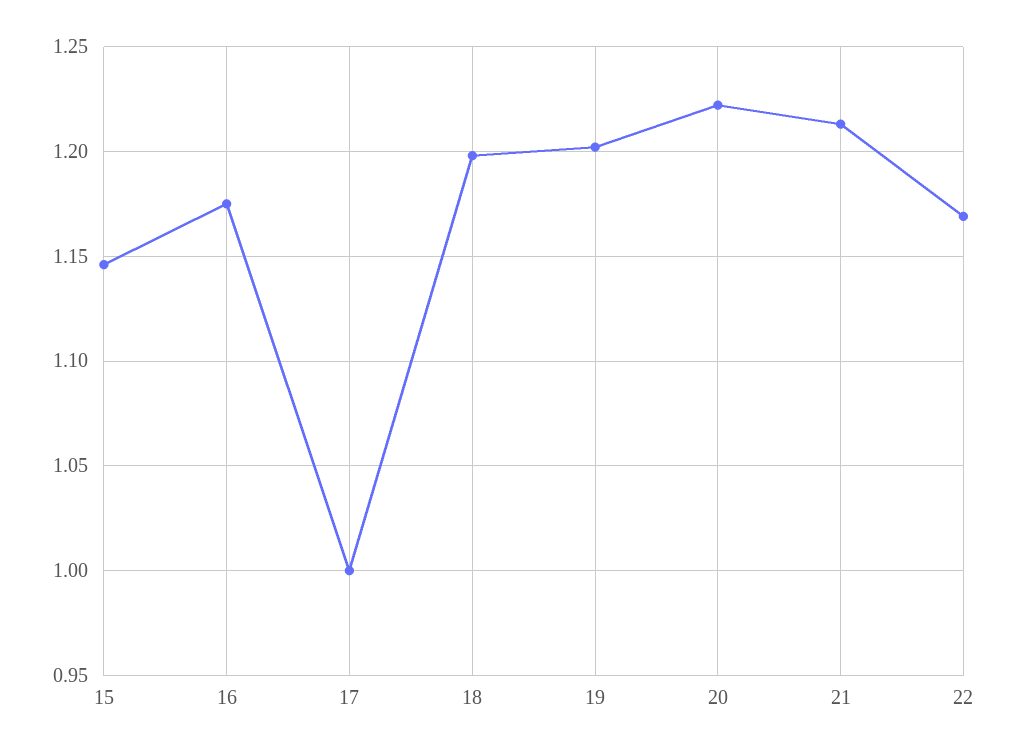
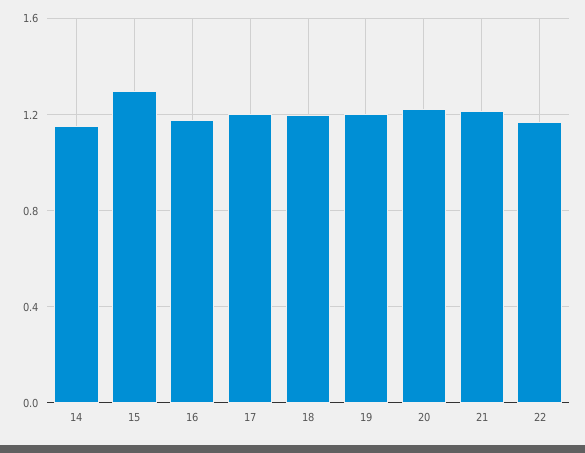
  {
-   "15": 1.145,
+   "15": 1.3,
    "16": 1.175,
-   "17": 1,
+   "17": 1.2,
    "18": 1.2,
    "19": 1.2,
    "20": 1.22,
    "21": 1.215,
-   "22": 1.17
+   "22": 1.17,
+   "14": 1.15
  }

